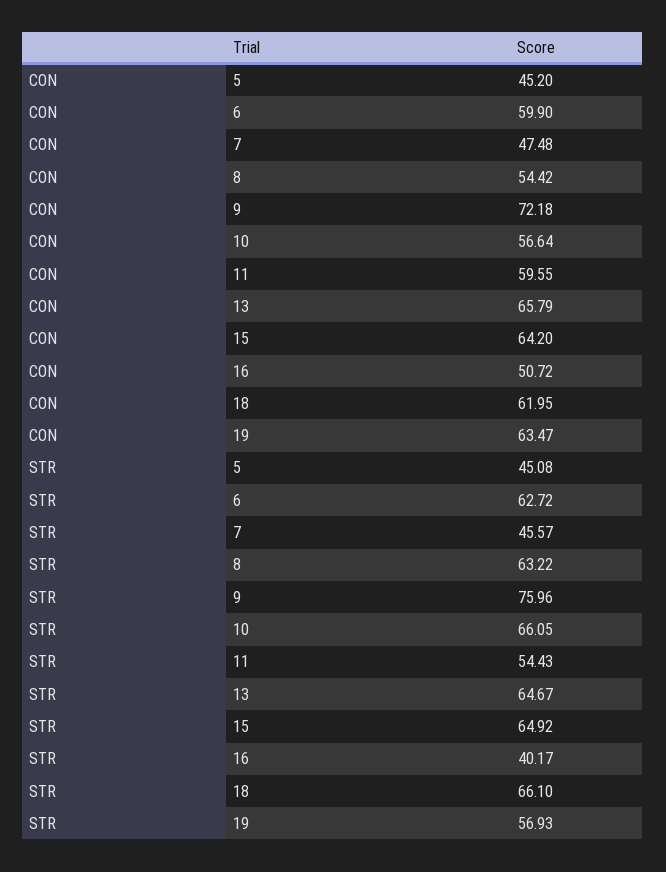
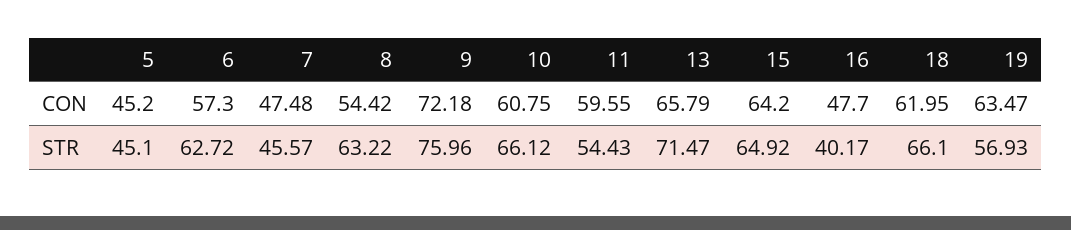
  {
    "CON": {
      "5": 45.2,
-     "6": 59.9,
+     "6": 57.3,
      "7": 47.48,
      "8": 54.42,
      "9": 72.18,
-     "10": 56.64,
+     "10": 60.75,
      "11": 59.55,
      "13": 65.79,
      "15": 64.2,
-     "16": 50.72,
+     "16": 47.7,
      "18": 61.95,
      "19": 63.47
    },
    "STR": {
-     "5": 45.08,
+     "5": 45.1,
      "6": 62.72,
      "7": 45.57,
      "8": 63.22,
      "9": 75.96,
-     "10": 66.05,
+     "10": 66.12,
      "11": 54.43,
-     "13": 64.67,
+     "13": 71.47,
      "15": 64.92,
      "16": 40.17,
      "18": 66.1,
      "19": 56.93
    }
  }

